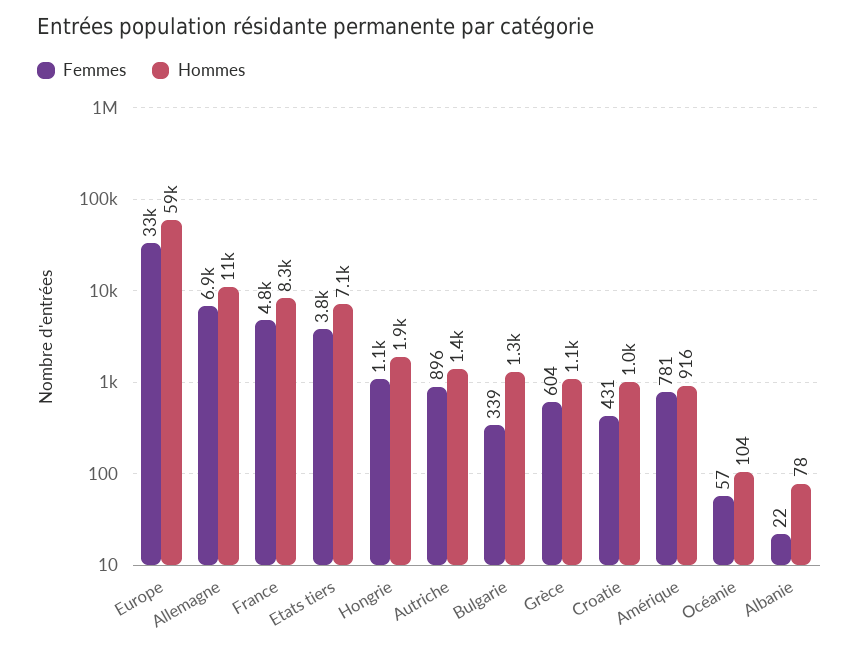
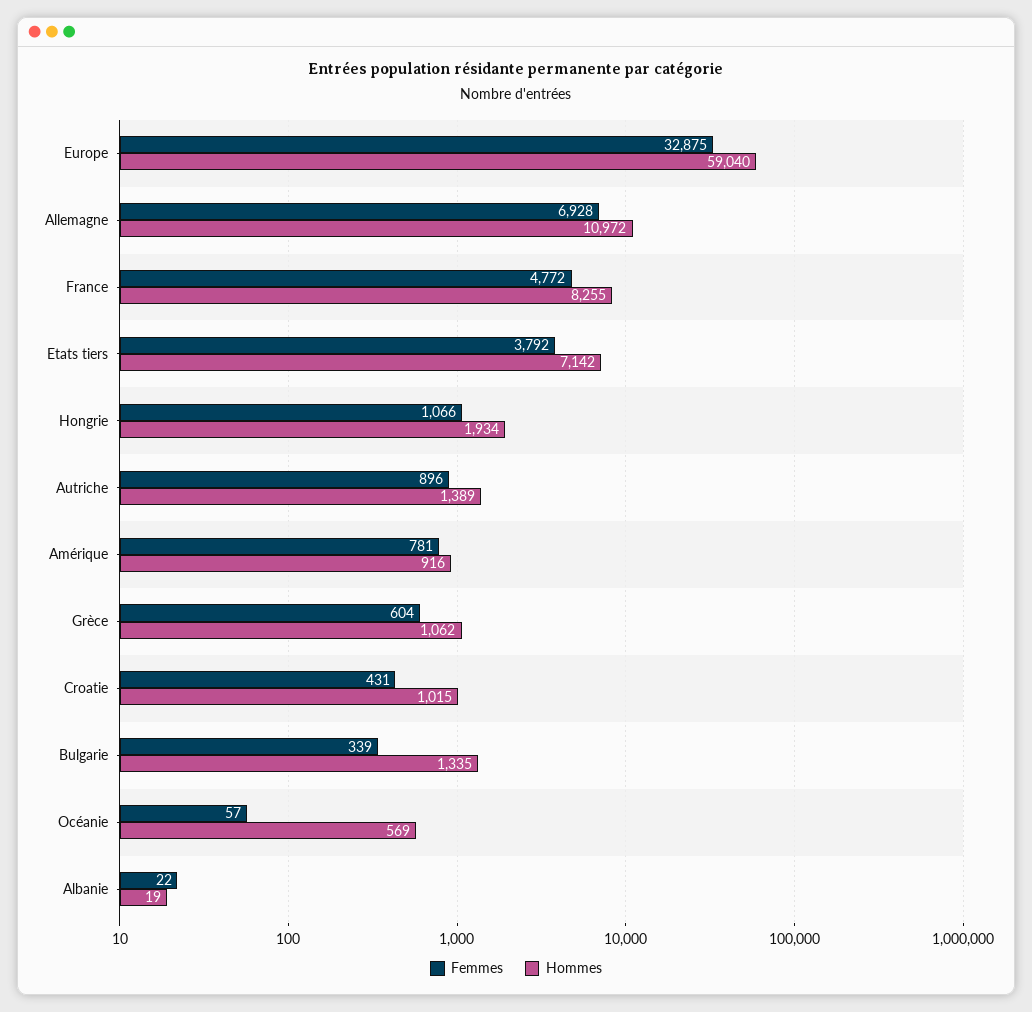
  {
    "Femmes": {
      "Europe": 32875,
      "Allemagne": 6928,
      "France": 4772,
      "Etats tiers": 3792,
      "Hongrie": 1066,
      "Autriche": 896,
      "Bulgarie": 339,
      "Grèce": 604,
      "Croatie": 431,
      "Amérique": 781,
      "Océanie": 57,
      "Albanie": 22
    },
    "Hommes": {
      "Europe": 59040,
      "Allemagne": 10972,
      "France": 8255,
      "Etats tiers": 7142,
      "Hongrie": 1934,
      "Autriche": 1389,
      "Bulgarie": 1335,
      "Grèce": 1062,
      "Croatie": 1015,
      "Amérique": 916,
-     "Océanie": 104,
+     "Océanie": 569,
-     "Albanie": 78
+     "Albanie": 19
    }
  }

